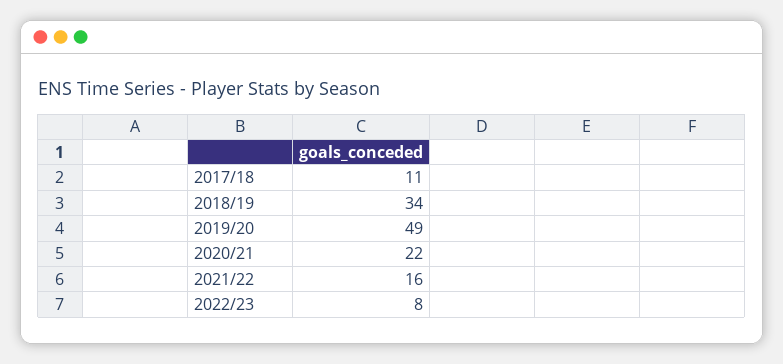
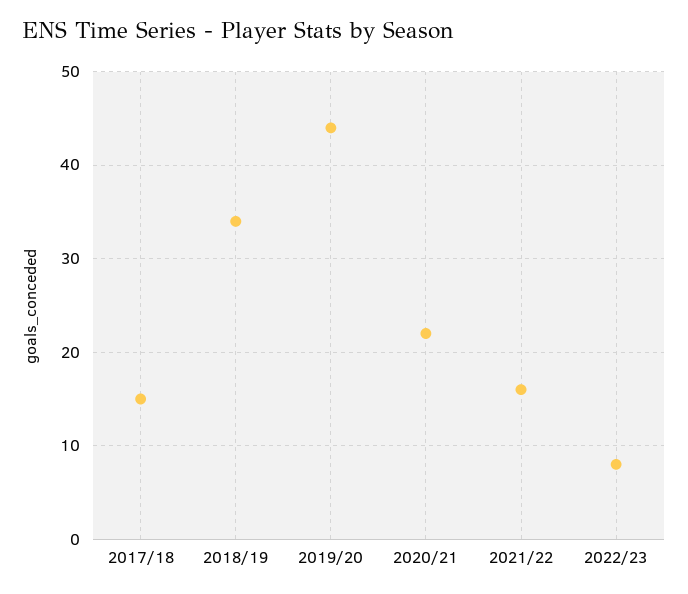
  {
-   "2017/18": 11,
+   "2017/18": 15,
    "2018/19": 34,
-   "2019/20": 49,
+   "2019/20": 44,
    "2020/21": 22,
    "2021/22": 16,
    "2022/23": 8
  }

